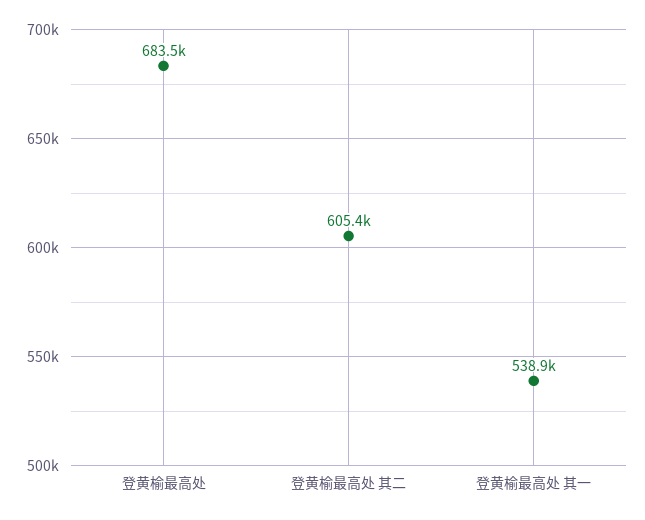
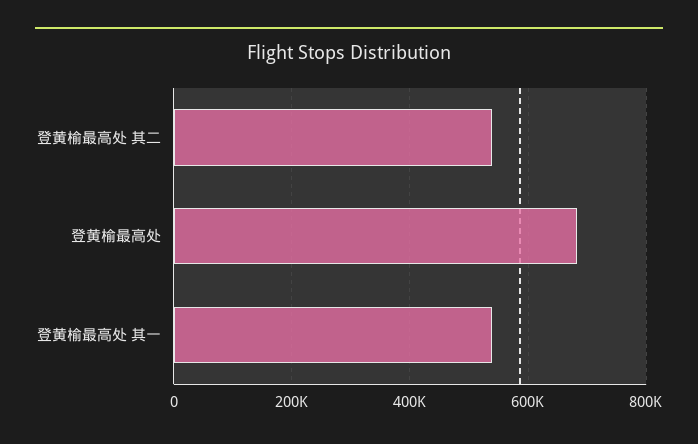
  {
    "登黄榆最高处": 683500,
-   "登黄榆最高处 其二": 605400,
+   "登黄榆最高处 其二": 540000,
    "登黄榆最高处 其一": 538900
  }

